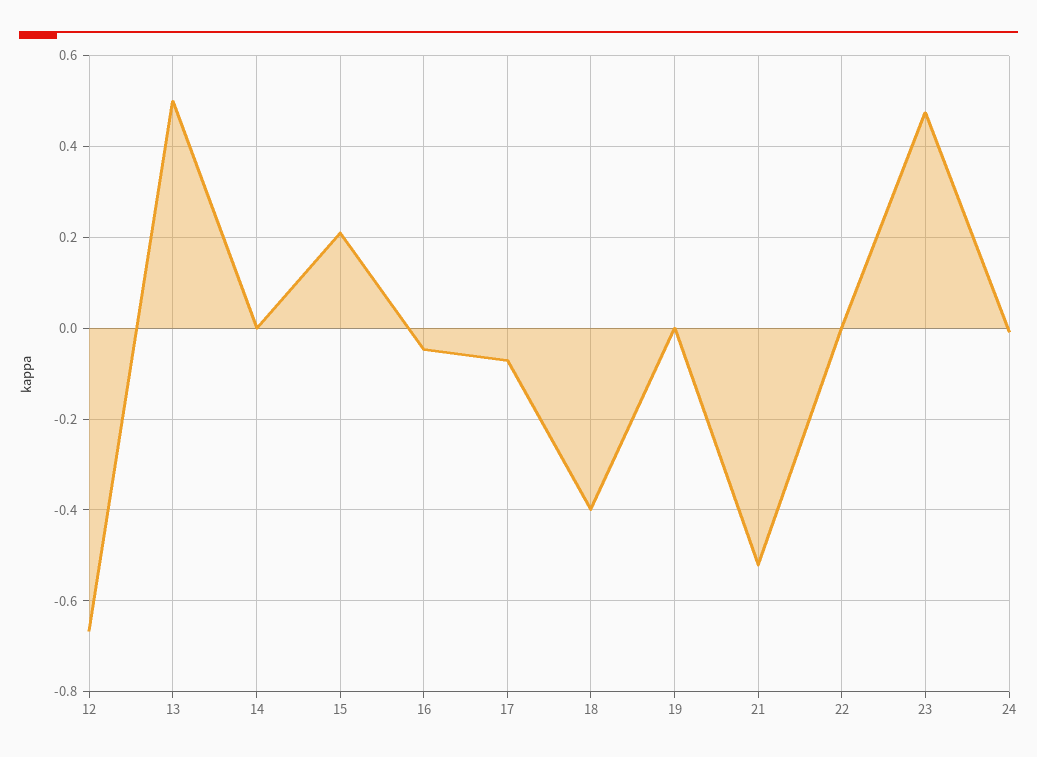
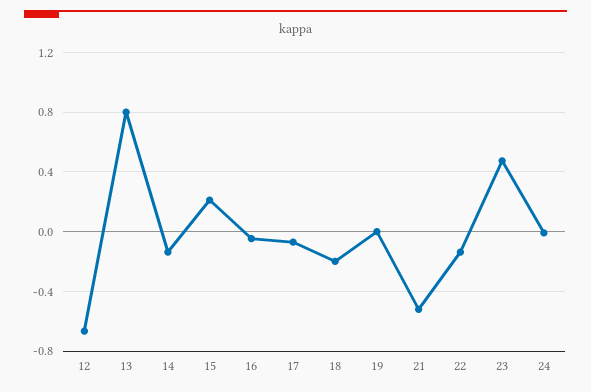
  {
    "12": -0.66,
-   "13": 0.5,
+   "13": 0.8,
-   "14": 0,
+   "14": -0.15,
    "15": 0.22,
    "16": -0.04,
    "17": -0.08,
-   "18": -0.4,
+   "18": -0.2,
    "19": 0,
    "21": -0.52,
-   "22": 0,
+   "22": -0.15,
    "23": 0.48,
    "24": 0
  }

